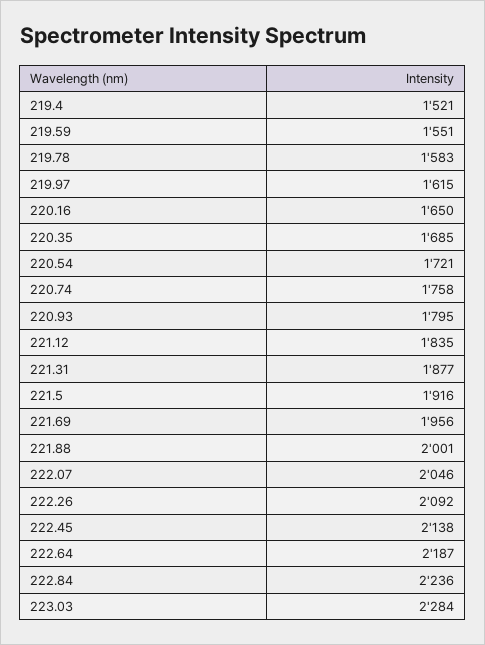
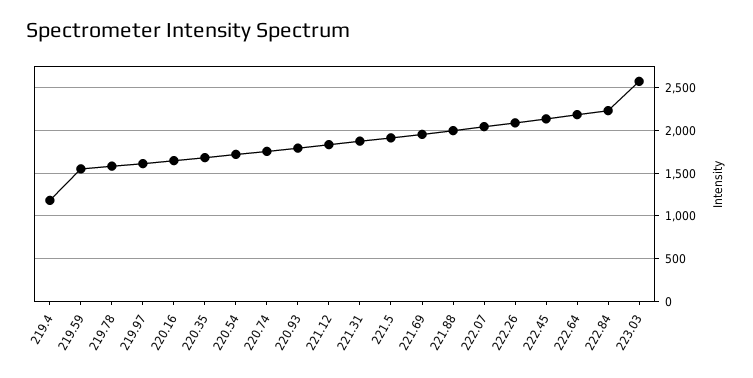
  {
-   "219.4": 1521,
+   "219.4": 1200,
    "219.59": 1551,
    "219.78": 1583,
    "219.97": 1615,
    "220.16": 1650,
    "220.35": 1685,
    "220.54": 1721,
    "220.74": 1758,
    "220.93": 1795,
    "221.12": 1835,
    "221.31": 1877,
    "221.5": 1916,
    "221.69": 1956,
    "221.88": 2001,
    "222.07": 2046,
    "222.26": 2092,
    "222.45": 2138,
    "222.64": 2187,
    "222.84": 2236,
-   "223.03": 2284
+   "223.03": 2600
  }

